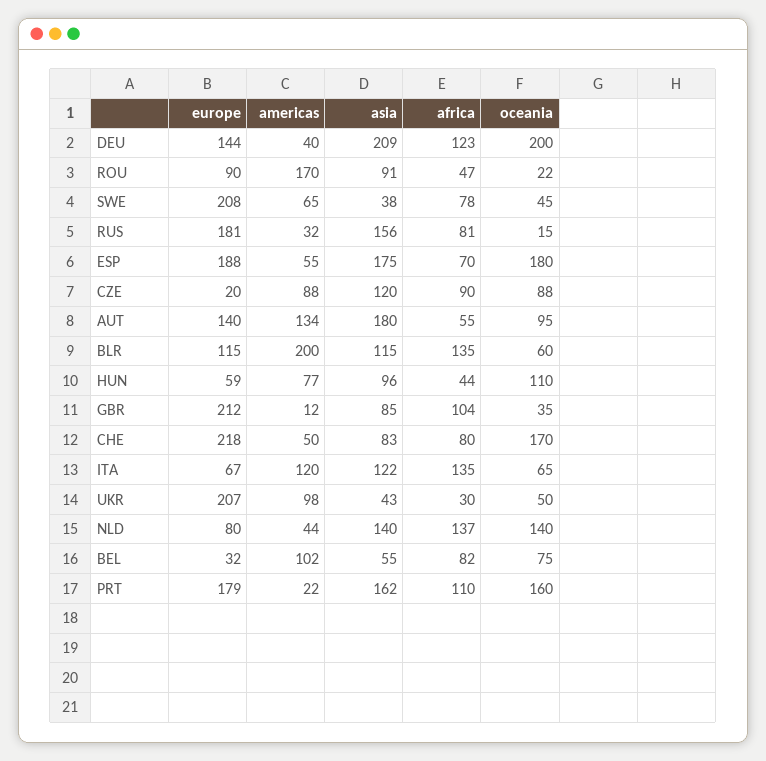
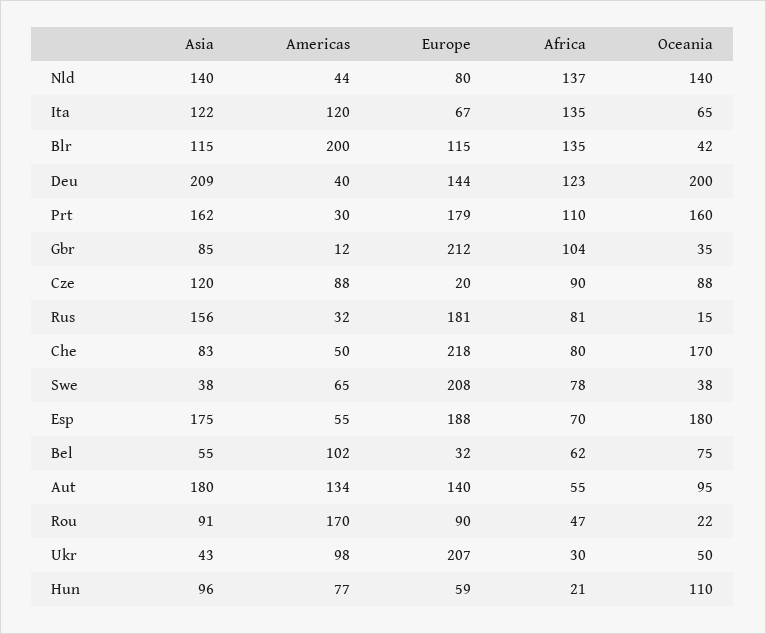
  {
    "europe": {
      "DEU": 144,
      "ROU": 90,
      "SWE": 208,
      "RUS": 181,
      "ESP": 188,
      "CZE": 20,
      "AUT": 140,
      "BLR": 115,
      "HUN": 59,
      "GBR": 212,
      "CHE": 218,
      "ITA": 67,
      "UKR": 207,
      "NLD": 80,
      "BEL": 32,
      "PRT": 179
    },
    "americas": {
      "DEU": 40,
      "ROU": 170,
      "SWE": 65,
      "RUS": 32,
      "ESP": 55,
      "CZE": 88,
      "AUT": 134,
      "BLR": 200,
      "HUN": 77,
      "GBR": 12,
      "CHE": 50,
      "ITA": 120,
      "UKR": 98,
      "NLD": 44,
      "BEL": 102,
-     "PRT": 22
+     "PRT": 30
    },
    "asia": {
      "DEU": 209,
      "ROU": 91,
      "SWE": 38,
      "RUS": 156,
      "ESP": 175,
      "CZE": 120,
      "AUT": 180,
      "BLR": 115,
      "HUN": 96,
      "GBR": 85,
      "CHE": 83,
      "ITA": 122,
      "UKR": 43,
      "NLD": 140,
      "BEL": 55,
      "PRT": 162
    },
    "africa": {
      "DEU": 123,
      "ROU": 47,
      "SWE": 78,
      "RUS": 81,
      "ESP": 70,
      "CZE": 90,
      "AUT": 55,
      "BLR": 135,
-     "HUN": 44,
+     "HUN": 21,
      "GBR": 104,
      "CHE": 80,
      "ITA": 135,
      "UKR": 30,
      "NLD": 137,
-     "BEL": 82,
+     "BEL": 62,
      "PRT": 110
    },
    "oceania": {
      "DEU": 200,
      "ROU": 22,
-     "SWE": 45,
+     "SWE": 38,
      "RUS": 15,
      "ESP": 180,
      "CZE": 88,
      "AUT": 95,
-     "BLR": 60,
+     "BLR": 42,
      "HUN": 110,
      "GBR": 35,
      "CHE": 170,
      "ITA": 65,
      "UKR": 50,
      "NLD": 140,
      "BEL": 75,
      "PRT": 160
    }
  }

